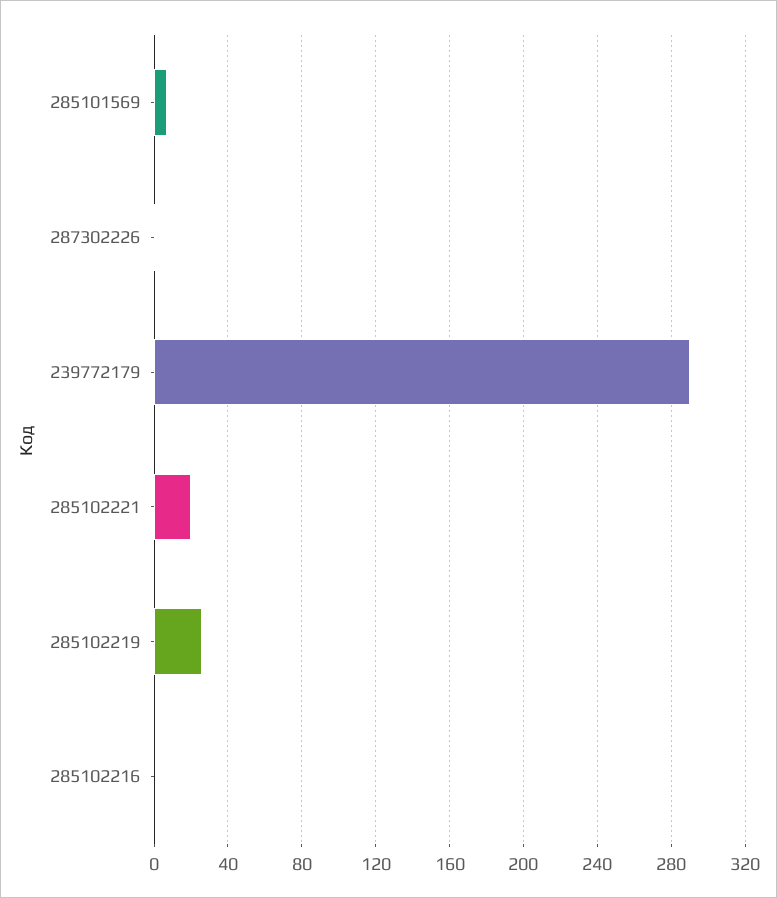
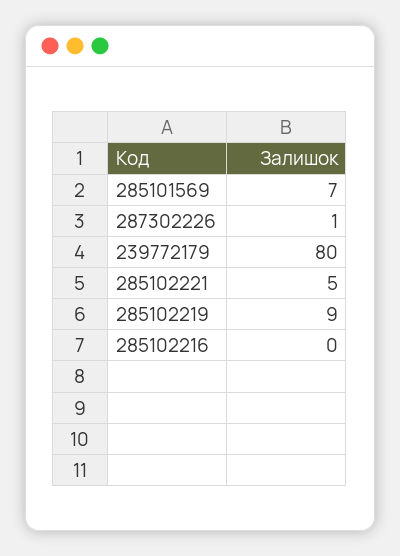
  {
    "285101569": 7,
    "287302226": 1,
-   "239772179": 290,
+   "239772179": 80,
-   "285102221": 20,
+   "285102221": 5,
-   "285102219": 25,
+   "285102219": 9,
    "285102216": 0
  }

